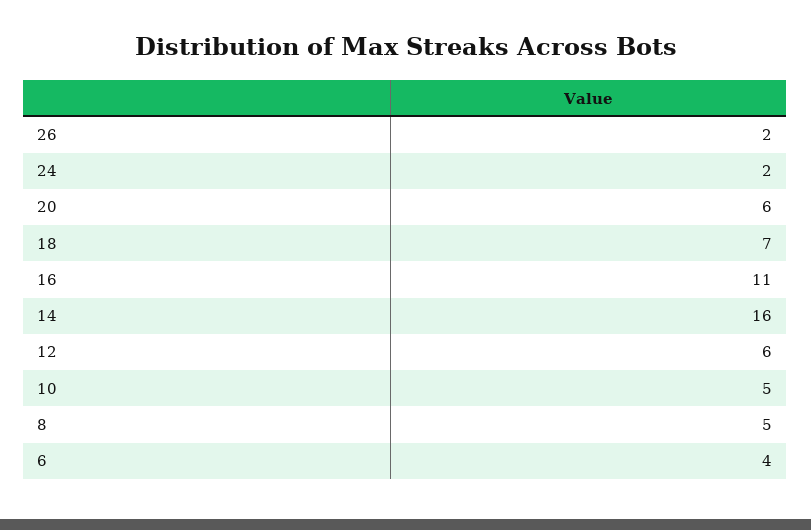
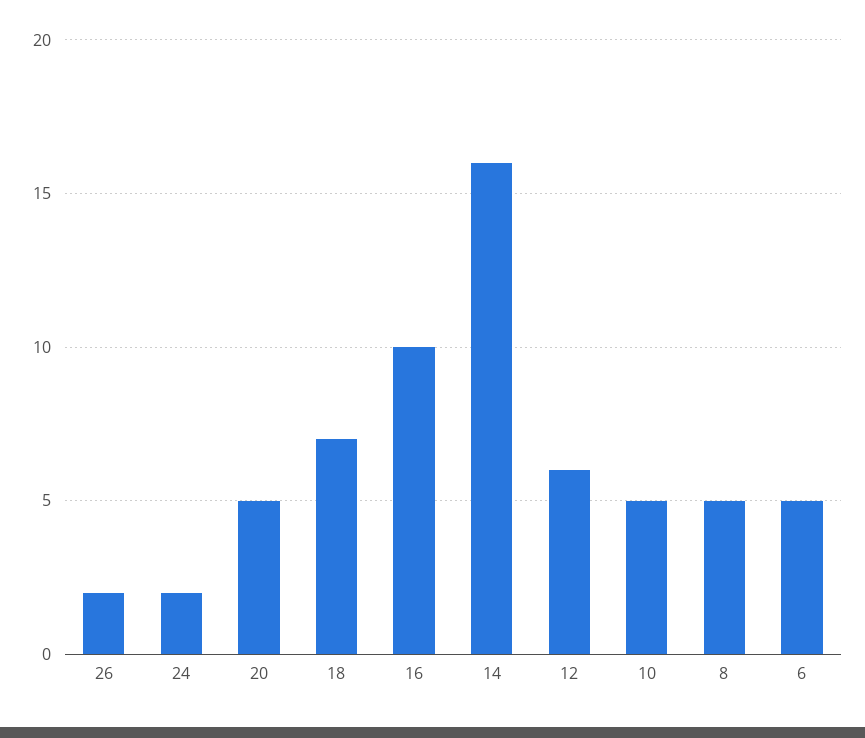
  {
    "26": 2,
    "24": 2,
-   "20": 6,
+   "20": 5,
    "18": 7,
-   "16": 11,
+   "16": 10,
    "14": 16,
    "12": 6,
    "10": 5,
    "8": 5,
-   "6": 4
+   "6": 5
  }

